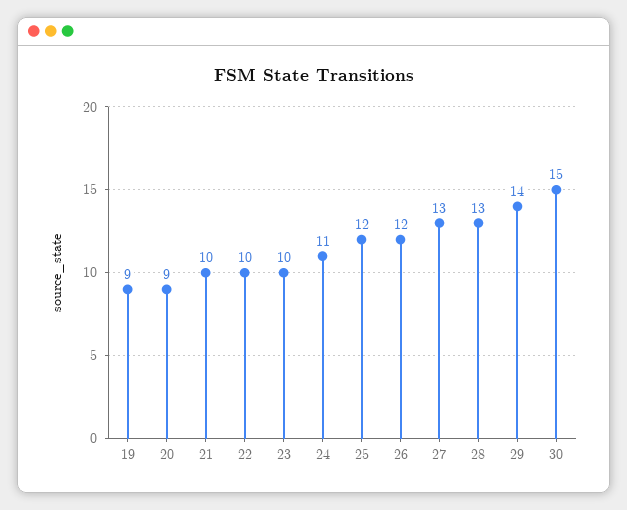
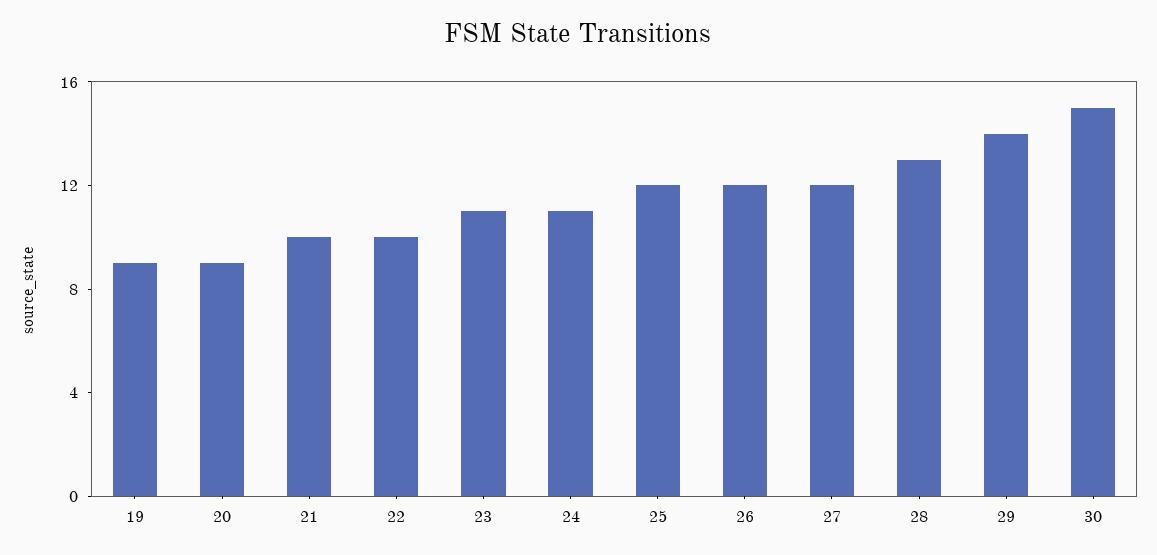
  {
    "19": 9,
    "20": 9,
    "21": 10,
    "22": 10,
-   "23": 10,
+   "23": 11,
    "24": 11,
    "25": 12,
    "26": 12,
-   "27": 13,
+   "27": 12,
    "28": 13,
    "29": 14,
    "30": 15
  }

